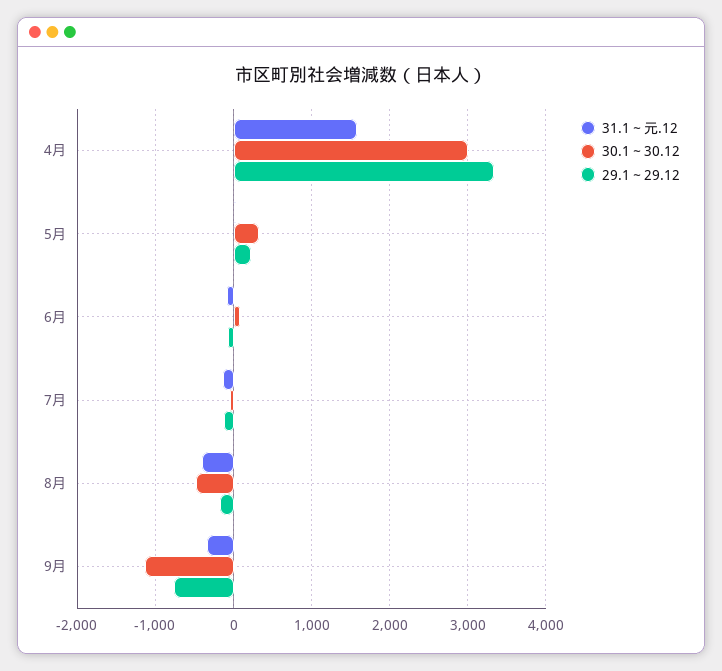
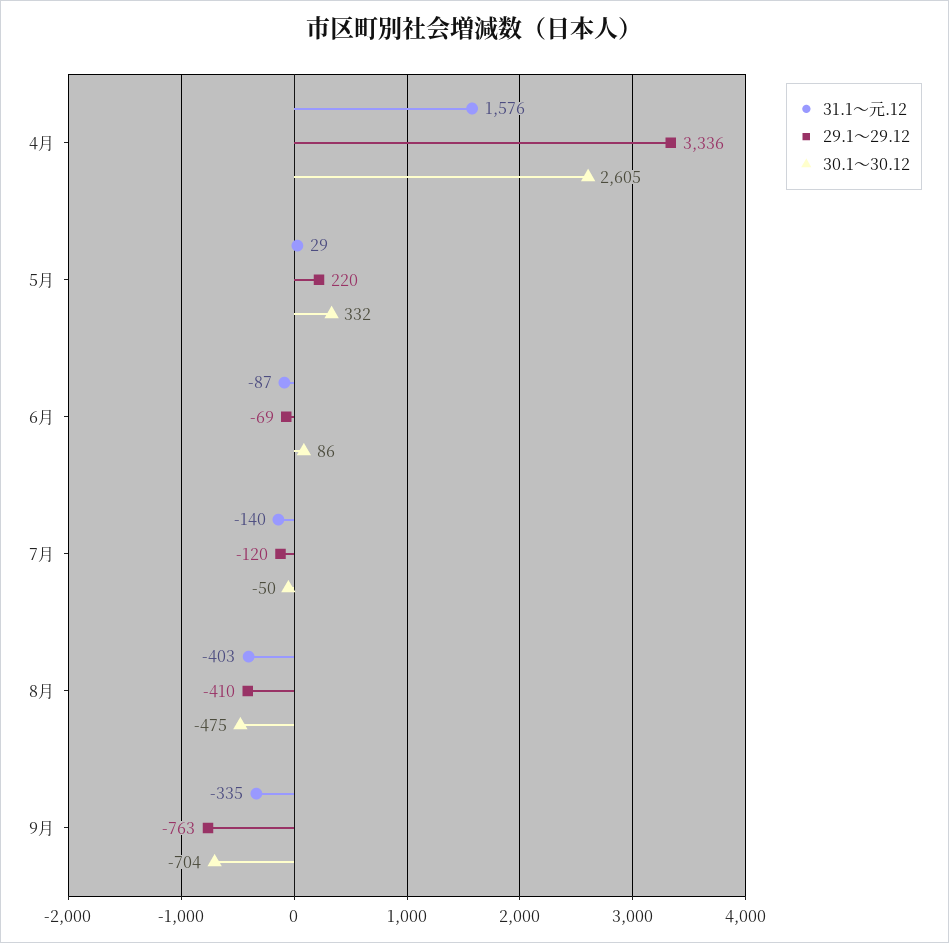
  {
    "31.1～元.12": {
      "4月": 1576,
      "5月": 29,
      "6月": -87,
      "7月": -140,
      "8月": -403,
      "9月": -335
    },
    "30.1～30.12": {
-     "4月": 3000,
+     "4月": 2605,
      "5月": 332,
      "6月": 86,
      "7月": -50,
      "8月": -475,
-     "9月": -1100
+     "9月": -704
    },
    "29.1～29.12": {
      "4月": 3336,
      "5月": 220,
      "6月": -69,
      "7月": -120,
-     "8月": -200,
+     "8月": -410,
      "9月": -763
    }
  }

